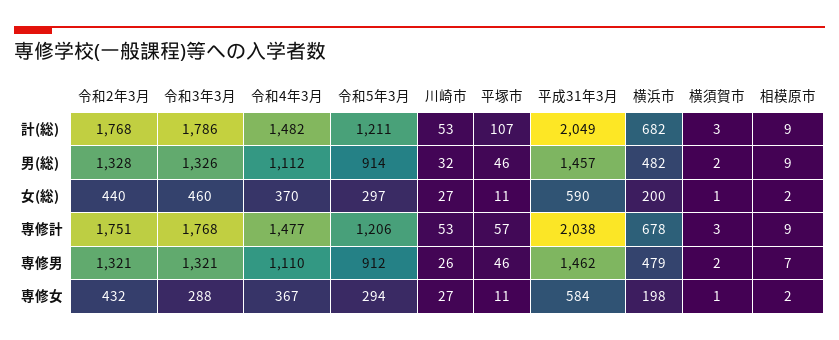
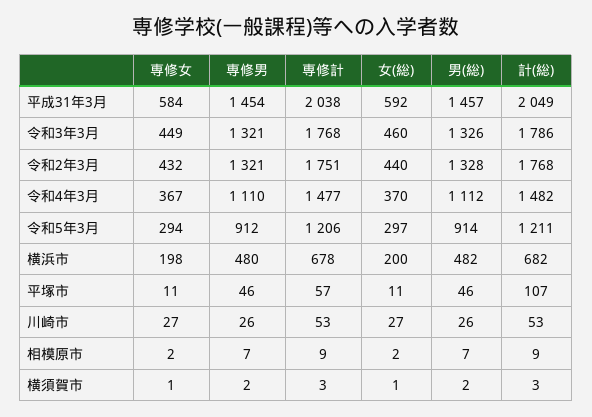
  {
    "令和2年3月": {
      "計(総)": 1768,
      "男(総)": 1328,
      "女(総)": 440,
      "専修計": 1751,
      "専修男": 1321,
      "専修女": 432
    },
    "令和3年3月": {
      "計(総)": 1786,
      "男(総)": 1326,
      "女(総)": 460,
      "専修計": 1768,
      "専修男": 1321,
-     "専修女": 288
+     "専修女": 449
    },
    "令和4年3月": {
      "計(総)": 1482,
      "男(総)": 1112,
      "女(総)": 370,
      "専修計": 1477,
      "専修男": 1110,
      "専修女": 367
    },
    "令和5年3月": {
      "計(総)": 1211,
      "男(総)": 914,
      "女(総)": 297,
      "専修計": 1206,
      "専修男": 912,
      "専修女": 294
    },
    "川崎市": {
      "計(総)": 53,
-     "男(総)": 32,
+     "男(総)": 26,
      "女(総)": 27,
      "専修計": 53,
      "専修男": 26,
      "専修女": 27
    },
    "平塚市": {
      "計(総)": 107,
      "男(総)": 46,
      "女(総)": 11,
      "専修計": 57,
      "専修男": 46,
      "専修女": 11
    },
    "平成31年3月": {
      "計(総)": 2049,
      "男(総)": 1457,
-     "女(総)": 590,
+     "女(総)": 592,
      "専修計": 2038,
-     "専修男": 1462,
+     "専修男": 1454,
      "専修女": 584
    },
    "横浜市": {
      "計(総)": 682,
      "男(総)": 482,
      "女(総)": 200,
      "専修計": 678,
-     "専修男": 479,
+     "専修男": 480,
      "専修女": 198
    },
    "横須賀市": {
      "計(総)": 3,
      "男(総)": 2,
      "女(総)": 1,
      "専修計": 3,
      "専修男": 2,
      "専修女": 1
    },
    "相模原市": {
      "計(総)": 9,
-     "男(総)": 9,
+     "男(総)": 7,
      "女(総)": 2,
      "専修計": 9,
      "専修男": 7,
      "専修女": 2
    }
  }

